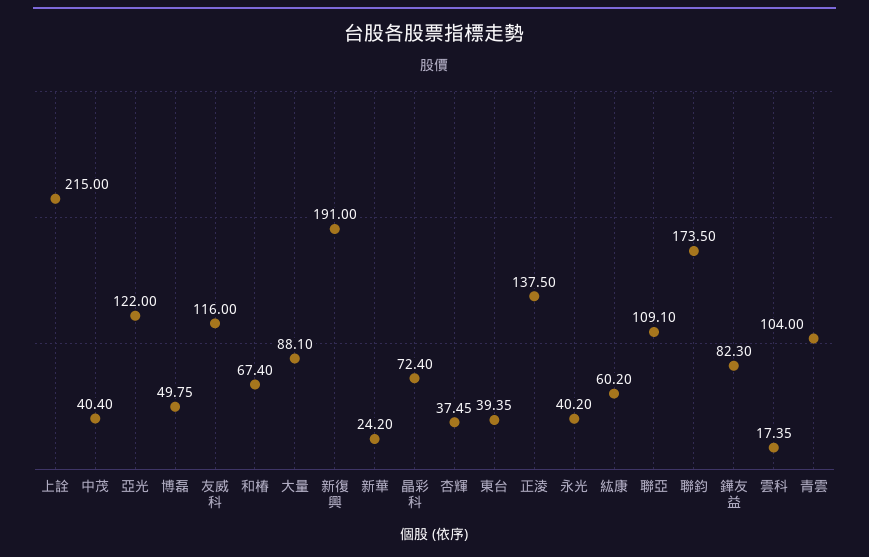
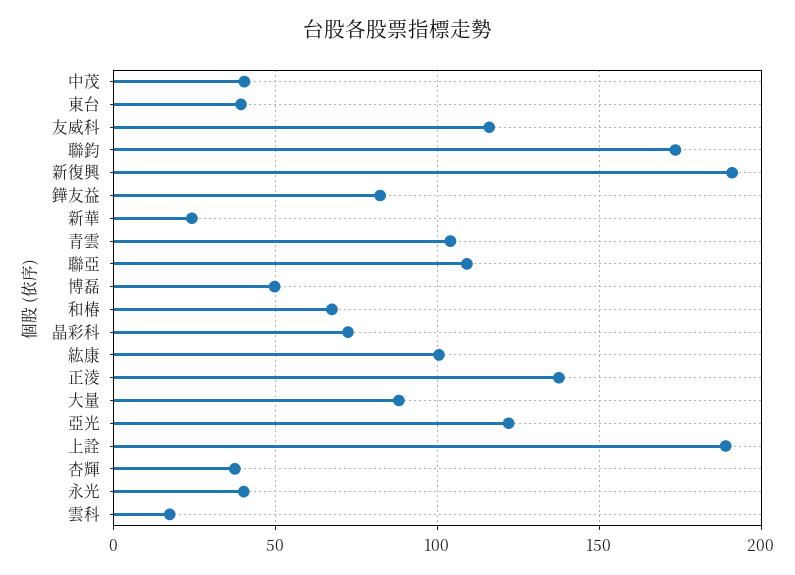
  {
-   "上詮": 215,
+   "上詮": 190,
    "中茂": 40.4,
    "亞光": 122,
    "博磊": 49.75,
    "友威科": 116,
    "和椿": 67.4,
    "大量": 88.1,
    "新復興": 191,
    "新華": 24.2,
    "晶彩科": 72.4,
    "杏輝": 37.45,
    "東台": 39.35,
    "正淩": 137.5,
    "永光": 40.2,
-   "紘康": 60.2,
+   "紘康": 100,
    "聯亞": 109.1,
    "聯鈞": 173.5,
    "鏵友益": 82.3,
    "雲科": 17.35,
    "青雲": 104
  }

